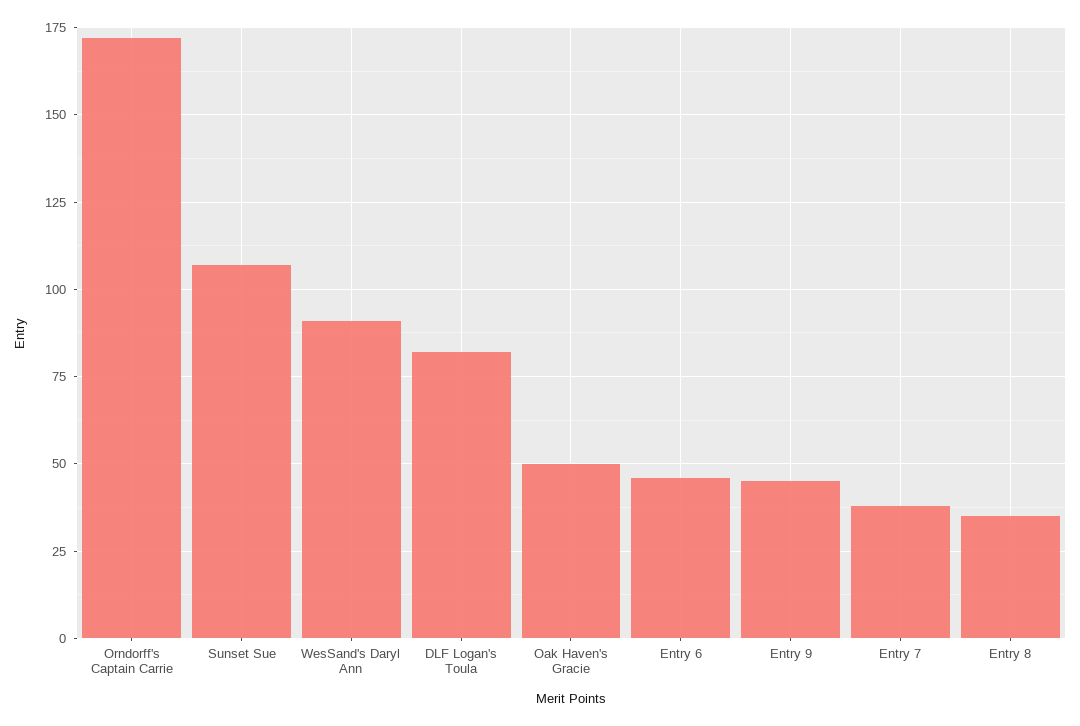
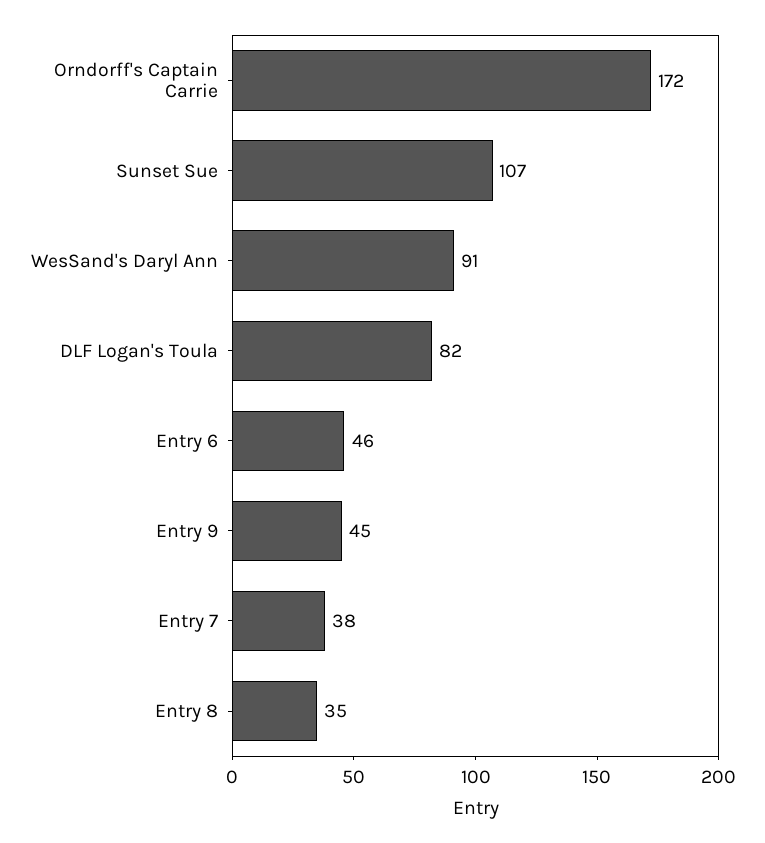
  {
    "Orndorff's Captain Carrie": 172,
    "Sunset Sue": 107,
    "WesSand's Daryl Ann": 91,
    "DLF Logan's Toula": 82,
-   "Oak Haven's Gracie": 50,
    "Entry 6": 46,
    "Entry 9": 45,
    "Entry 7": 38,
    "Entry 8": 35
  }

